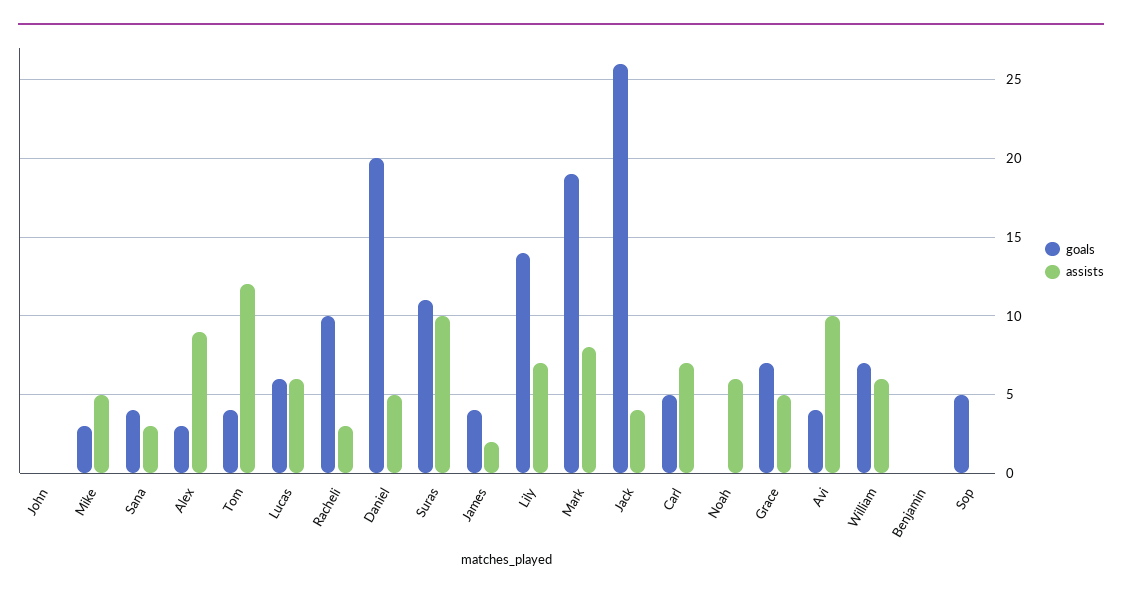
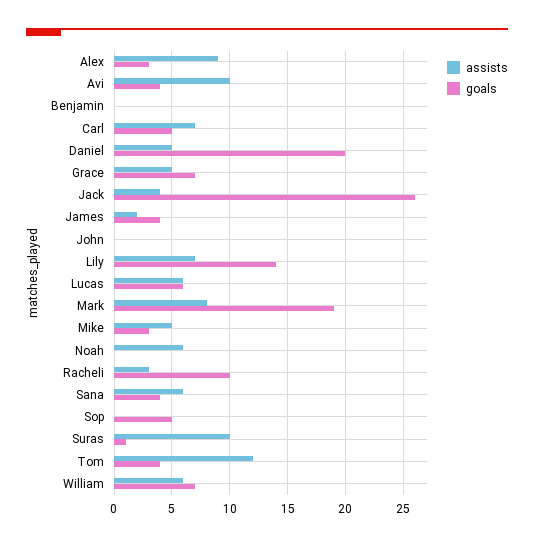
  {
    "goals": {
      "John": 0,
      "Mike": 3,
      "Sana": 4,
      "Alex": 3,
      "Tom": 4,
      "Lucas": 6,
      "Racheli": 10,
      "Daniel": 20,
-     "Suras": 11,
+     "Suras": 1,
      "James": 4,
      "Lily": 14,
      "Mark": 19,
      "Jack": 26,
      "Carl": 5,
      "Noah": 0,
      "Grace": 7,
      "Avi": 4,
      "William": 7,
      "Benjamin": 0,
      "Sop": 5
    },
    "assists": {
      "John": 0,
      "Mike": 5,
-     "Sana": 3,
+     "Sana": 6,
      "Alex": 9,
      "Tom": 12,
      "Lucas": 6,
      "Racheli": 3,
      "Daniel": 5,
      "Suras": 10,
      "James": 2,
      "Lily": 7,
      "Mark": 8,
      "Jack": 4,
      "Carl": 7,
      "Noah": 6,
      "Grace": 5,
      "Avi": 10,
      "William": 6,
      "Benjamin": 0,
      "Sop": 0
    }
  }

